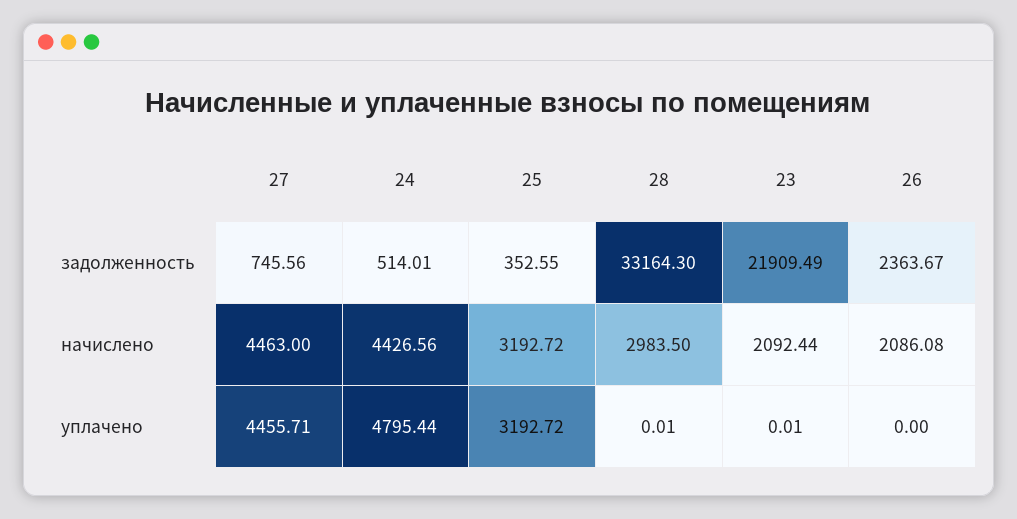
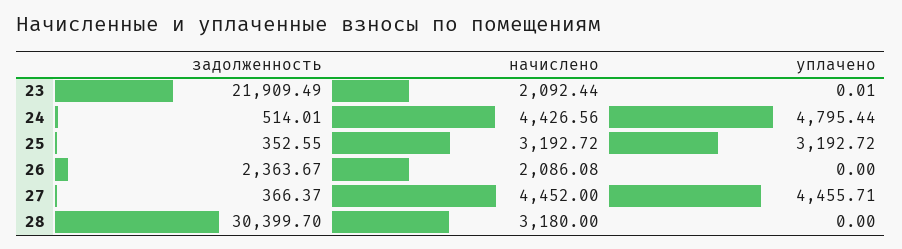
  {
    "27": {
-     "задолженность": 745.56,
+     "задолженность": 366.37,
-     "начислено": 4463,
+     "начислено": 4452,
      "уплачено": 4455.71
    },
    "24": {
      "задолженность": 514.01,
      "начислено": 4426.56,
      "уплачено": 4795.44
    },
    "25": {
      "задолженность": 352.55,
      "начислено": 3192.72,
      "уплачено": 3192.72
    },
    "28": {
-     "задолженность": 33164.3,
+     "задолженность": 30399.7,
-     "начислено": 2983.5,
+     "начислено": 3180,
-     "уплачено": 0.01
+     "уплачено": 0
    },
    "23": {
      "задолженность": 21909.49,
      "начислено": 2092.44,
      "уплачено": 0.01
    },
    "26": {
      "задолженность": 2363.67,
      "начислено": 2086.08,
      "уплачено": 0
    }
  }

